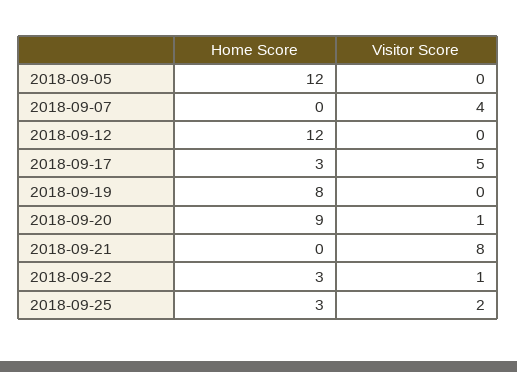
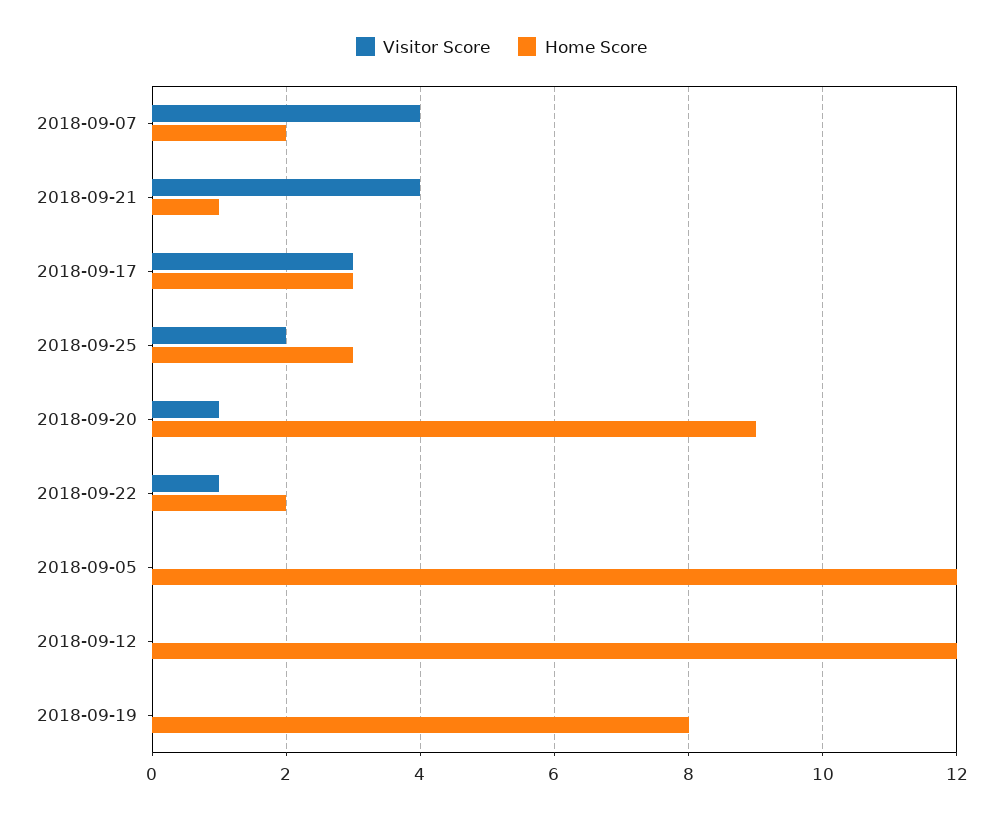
  {
    "Home Score": {
      "2018-09-05": 12,
-     "2018-09-07": 0,
+     "2018-09-07": 2,
      "2018-09-12": 12,
      "2018-09-17": 3,
      "2018-09-19": 8,
      "2018-09-20": 9,
-     "2018-09-21": 0,
+     "2018-09-21": 1,
-     "2018-09-22": 3,
+     "2018-09-22": 2,
      "2018-09-25": 3
    },
    "Visitor Score": {
      "2018-09-05": 0,
      "2018-09-07": 4,
      "2018-09-12": 0,
-     "2018-09-17": 5,
+     "2018-09-17": 3,
      "2018-09-19": 0,
      "2018-09-20": 1,
-     "2018-09-21": 8,
+     "2018-09-21": 4,
      "2018-09-22": 1,
      "2018-09-25": 2
    }
  }

